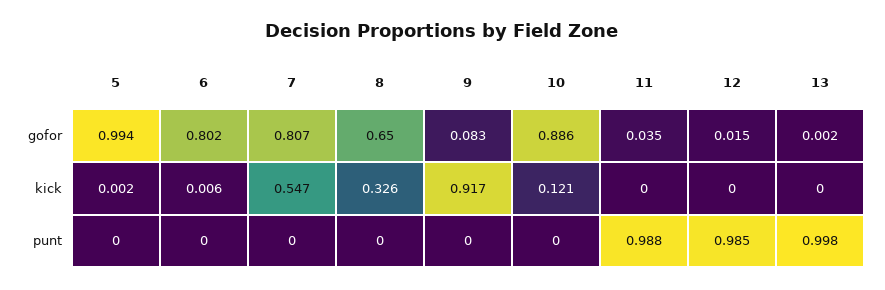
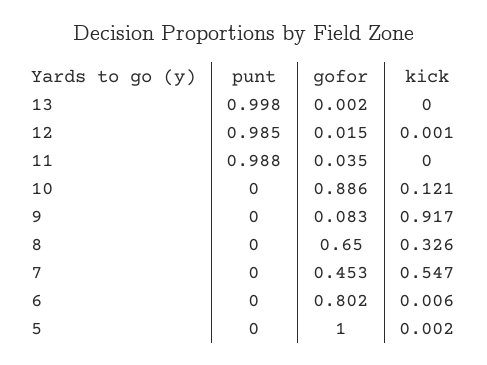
  {
    "5": {
-     "gofor": 0.994,
+     "gofor": 1,
      "kick": 0.002,
      "punt": 0
    },
    "6": {
      "gofor": 0.802,
      "kick": 0.006,
      "punt": 0
    },
    "7": {
-     "gofor": 0.807,
+     "gofor": 0.453,
      "kick": 0.547,
      "punt": 0
    },
    "8": {
      "gofor": 0.65,
      "kick": 0.326,
      "punt": 0
    },
    "9": {
      "gofor": 0.083,
      "kick": 0.917,
      "punt": 0
    },
    "10": {
      "gofor": 0.886,
      "kick": 0.121,
      "punt": 0
    },
    "11": {
      "gofor": 0.035,
      "kick": 0,
      "punt": 0.988
    },
    "12": {
      "gofor": 0.015,
-     "kick": 0,
+     "kick": 0.001,
      "punt": 0.985
    },
    "13": {
      "gofor": 0.002,
      "kick": 0,
      "punt": 0.998
    }
  }

